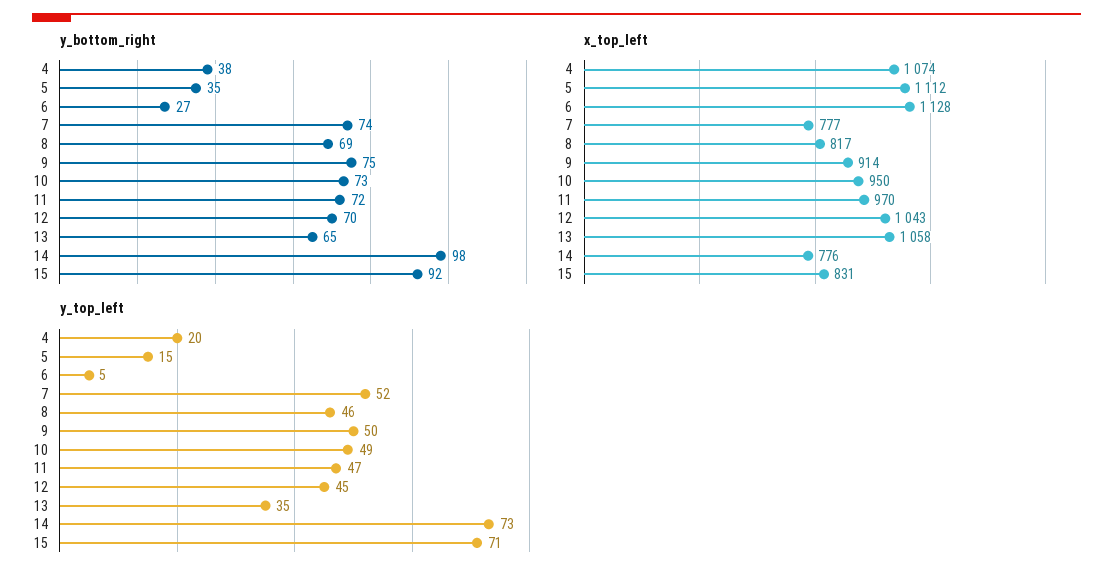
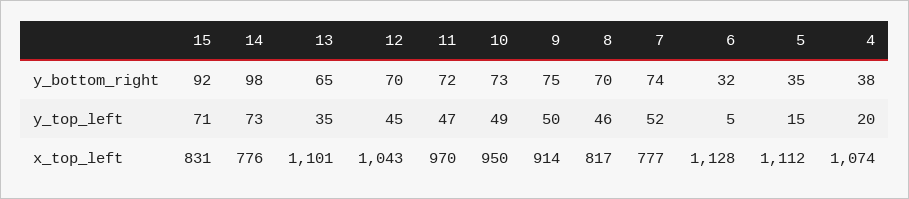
  {
    "y_bottom_right": {
      "4": 38,
      "5": 35,
-     "6": 27,
+     "6": 32,
      "7": 74,
-     "8": 69,
+     "8": 70,
      "9": 75,
      "10": 73,
      "11": 72,
      "12": 70,
      "13": 65,
      "14": 98,
      "15": 92
    },
    "x_top_left": {
      "4": 1074,
      "5": 1112,
      "6": 1128,
      "7": 777,
      "8": 817,
      "9": 914,
      "10": 950,
      "11": 970,
      "12": 1043,
-     "13": 1058,
+     "13": 1101,
      "14": 776,
      "15": 831
    },
    "y_top_left": {
      "4": 20,
      "5": 15,
      "6": 5,
      "7": 52,
      "8": 46,
      "9": 50,
      "10": 49,
      "11": 47,
      "12": 45,
      "13": 35,
      "14": 73,
      "15": 71
    }
  }

